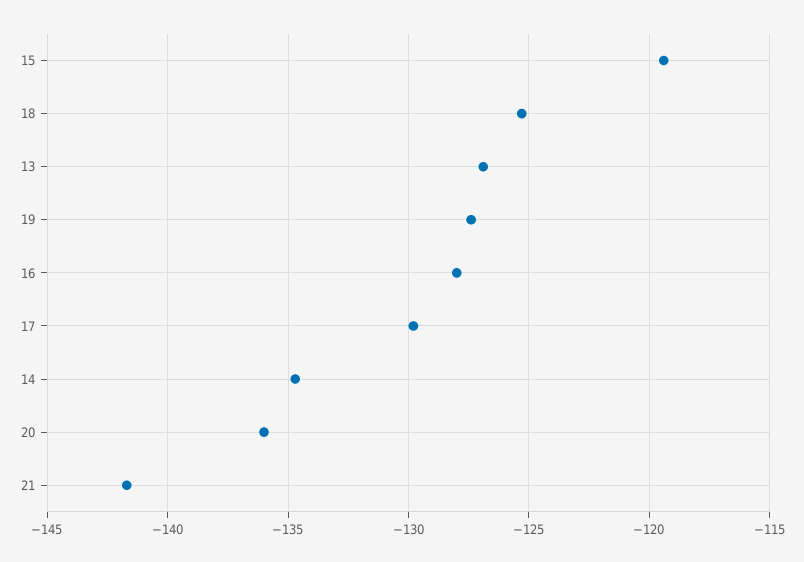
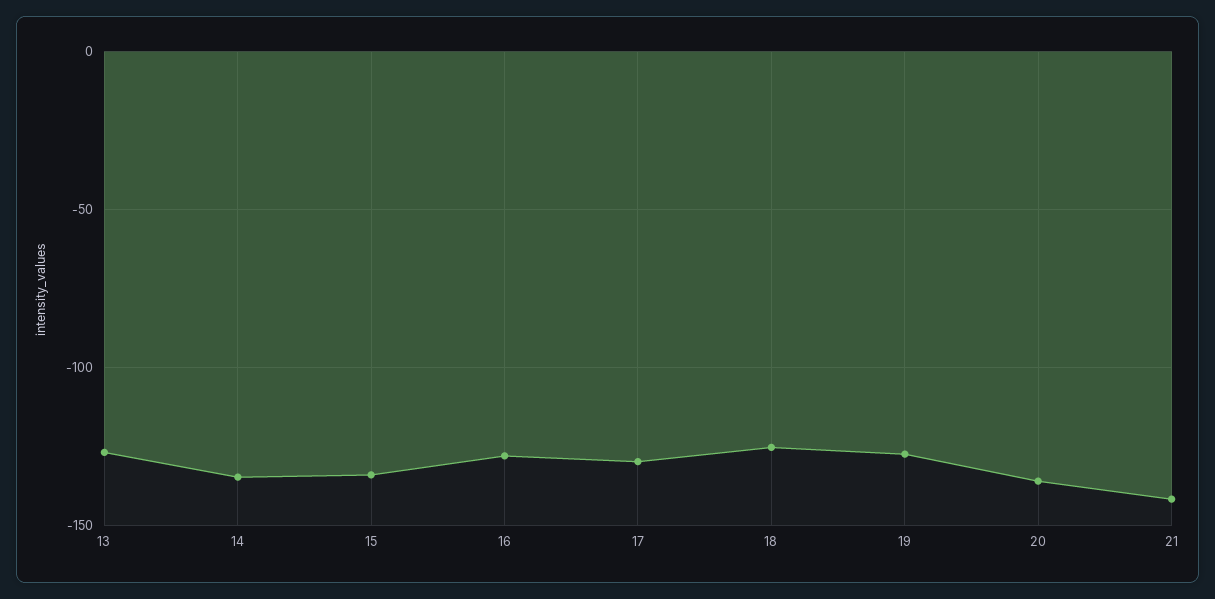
  {
-   "15": -119.5,
+   "15": -135,
    "18": -125.5,
    "13": -127,
    "19": -127.5,
    "16": -128,
    "17": -130,
    "14": -134.5,
    "20": -136,
    "21": -141.5
  }

